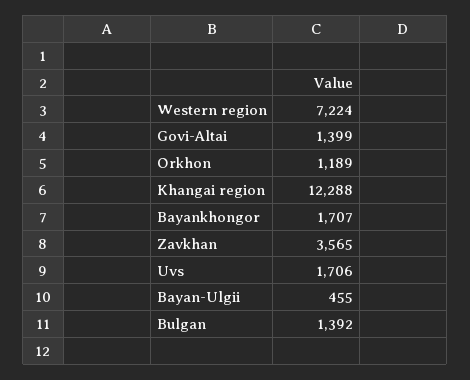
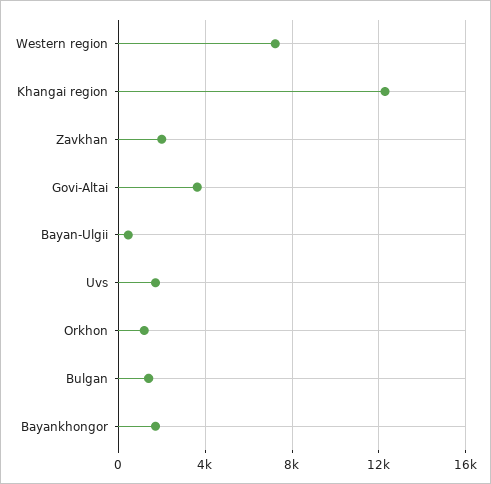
  {
    "Western region": 7224,
-   "Govi-Altai": 1399,
+   "Govi-Altai": 3500,
    "Orkhon": 1189,
    "Khangai region": 12288,
    "Bayankhongor": 1707,
-   "Zavkhan": 3565,
+   "Zavkhan": 2000,
    "Uvs": 1706,
    "Bayan-Ulgii": 455,
    "Bulgan": 1392
  }

